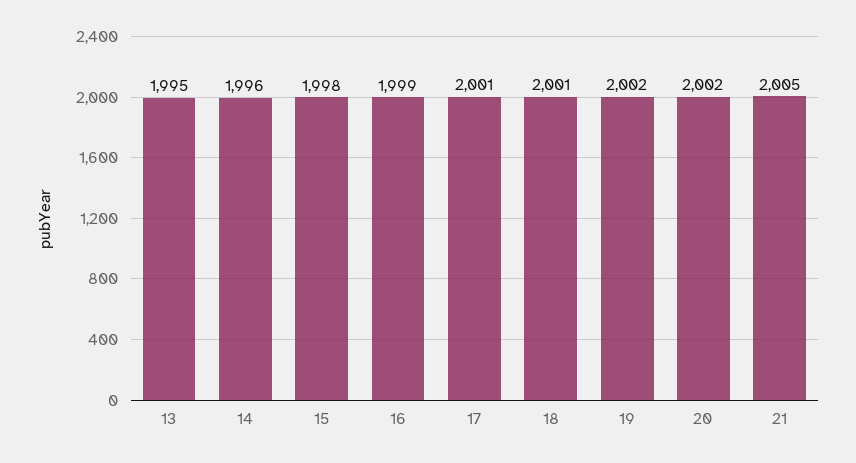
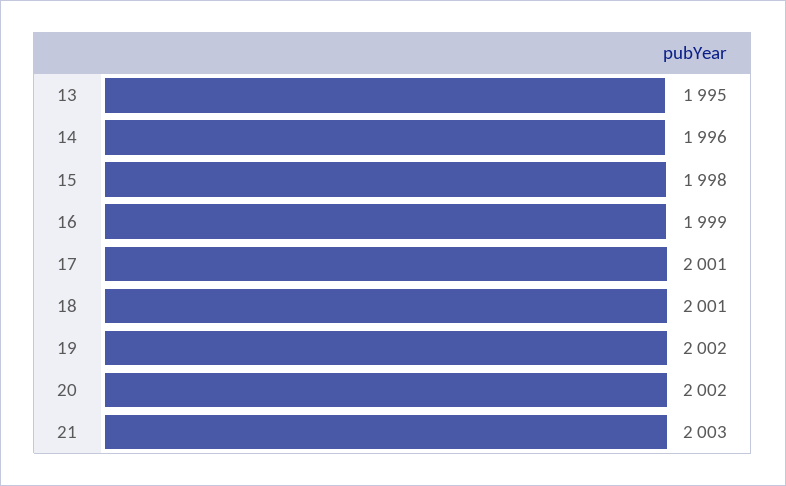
  {
    "13": 1995,
    "14": 1996,
    "15": 1998,
    "16": 1999,
    "17": 2001,
    "18": 2001,
    "19": 2002,
    "20": 2002,
-   "21": 2005
+   "21": 2003
  }

